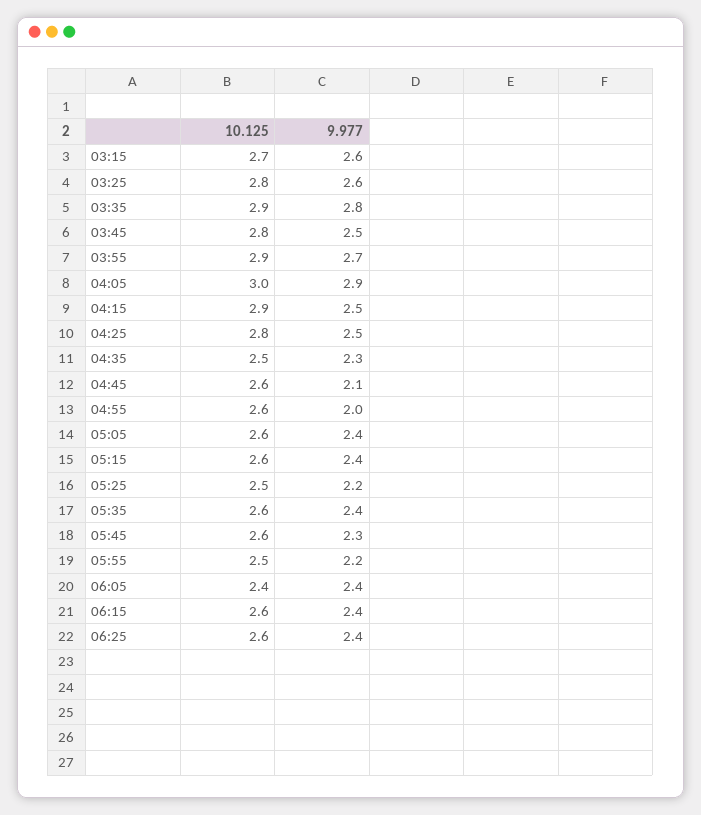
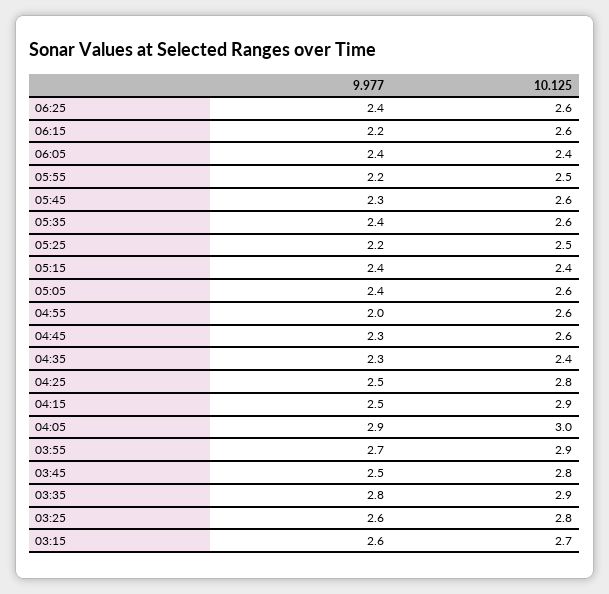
  {
    "10.125": {
      "03:15": 2.7,
      "03:25": 2.8,
      "03:35": 2.9,
      "03:45": 2.8,
      "03:55": 2.9,
      "04:05": 3,
      "04:15": 2.9,
      "04:25": 2.8,
-     "04:35": 2.5,
+     "04:35": 2.4,
      "04:45": 2.6,
      "04:55": 2.6,
      "05:05": 2.6,
-     "05:15": 2.6,
+     "05:15": 2.4,
      "05:25": 2.5,
      "05:35": 2.6,
      "05:45": 2.6,
      "05:55": 2.5,
      "06:05": 2.4,
      "06:15": 2.6,
      "06:25": 2.6
    },
    "9.977": {
      "03:15": 2.6,
      "03:25": 2.6,
      "03:35": 2.8,
      "03:45": 2.5,
      "03:55": 2.7,
      "04:05": 2.9,
      "04:15": 2.5,
      "04:25": 2.5,
      "04:35": 2.3,
-     "04:45": 2.1,
+     "04:45": 2.3,
      "04:55": 2,
      "05:05": 2.4,
      "05:15": 2.4,
      "05:25": 2.2,
      "05:35": 2.4,
      "05:45": 2.3,
      "05:55": 2.2,
      "06:05": 2.4,
-     "06:15": 2.4,
+     "06:15": 2.2,
      "06:25": 2.4
    }
  }

